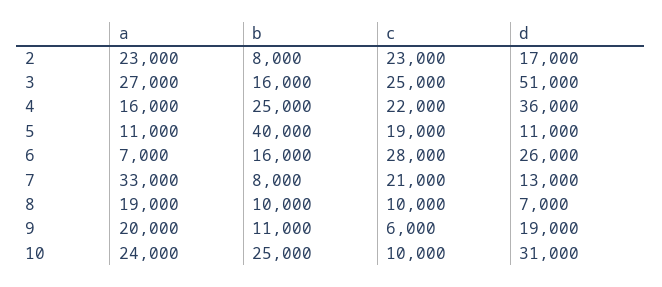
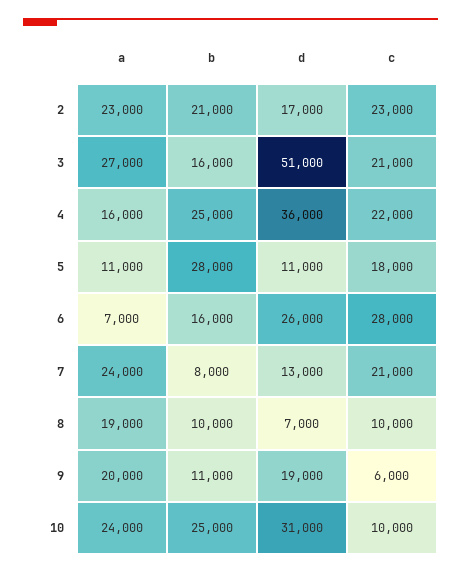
  {
    "a": {
      "2": 23000,
      "3": 27000,
      "4": 16000,
      "5": 11000,
      "6": 7000,
-     "7": 33000,
+     "7": 24000,
      "8": 19000,
      "9": 20000,
      "10": 24000
    },
    "b": {
-     "2": 8000,
+     "2": 21000,
      "3": 16000,
      "4": 25000,
-     "5": 40000,
+     "5": 28000,
      "6": 16000,
      "7": 8000,
      "8": 10000,
      "9": 11000,
      "10": 25000
    },
    "c": {
      "2": 23000,
-     "3": 25000,
+     "3": 21000,
      "4": 22000,
-     "5": 19000,
+     "5": 18000,
      "6": 28000,
      "7": 21000,
      "8": 10000,
      "9": 6000,
      "10": 10000
    },
    "d": {
      "2": 17000,
      "3": 51000,
      "4": 36000,
      "5": 11000,
      "6": 26000,
      "7": 13000,
      "8": 7000,
      "9": 19000,
      "10": 31000
    }
  }

